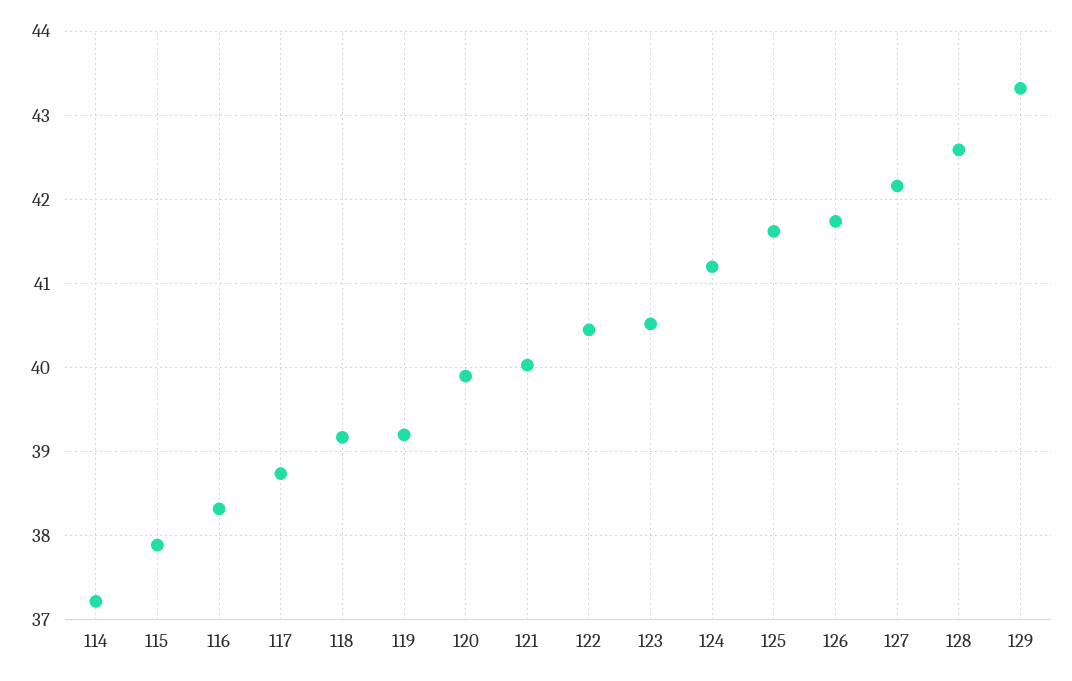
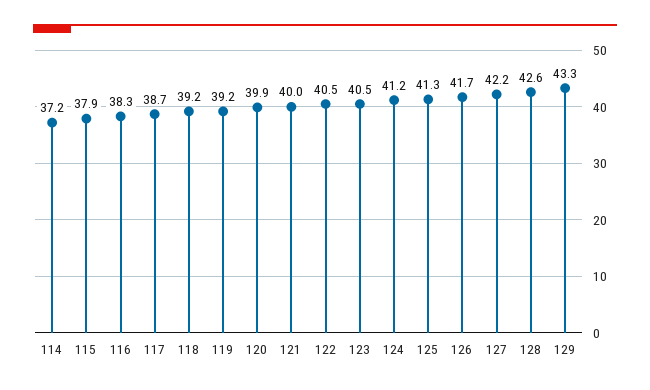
  {
    "114": 37.2,
    "115": 37.9,
    "116": 38.3,
    "117": 38.7,
    "118": 39.2,
    "119": 39.2,
    "120": 39.9,
    "121": 40,
    "122": 40.5,
    "123": 40.5,
    "124": 41.2,
-   "125": 41.6,
+   "125": 41.3,
    "126": 41.7,
    "127": 42.2,
    "128": 42.6,
    "129": 43.3
  }

